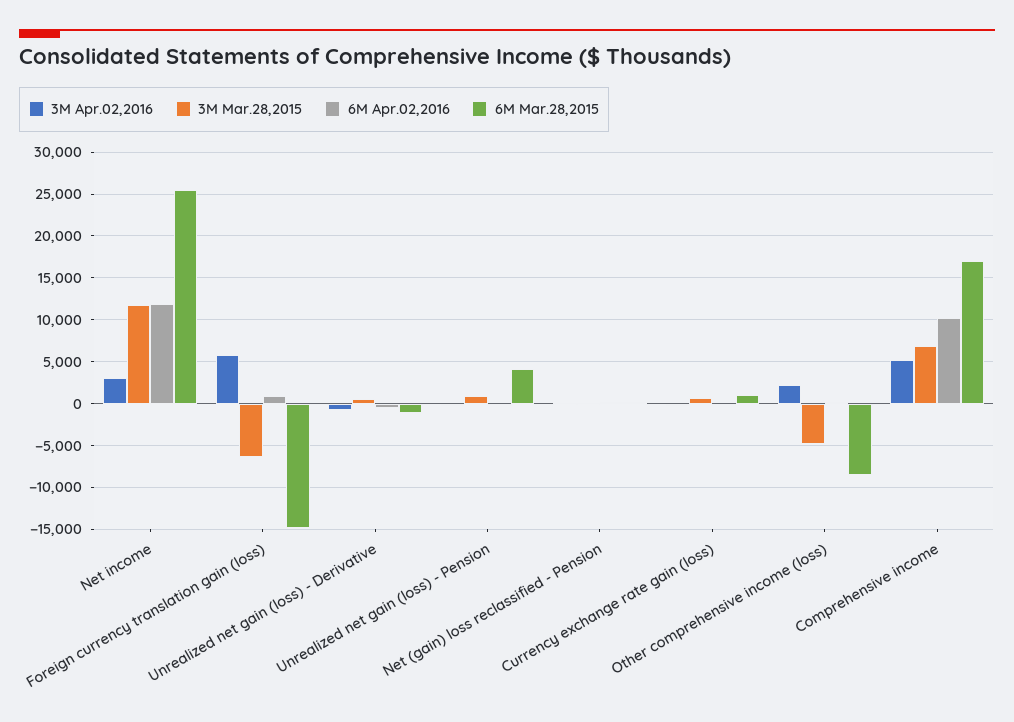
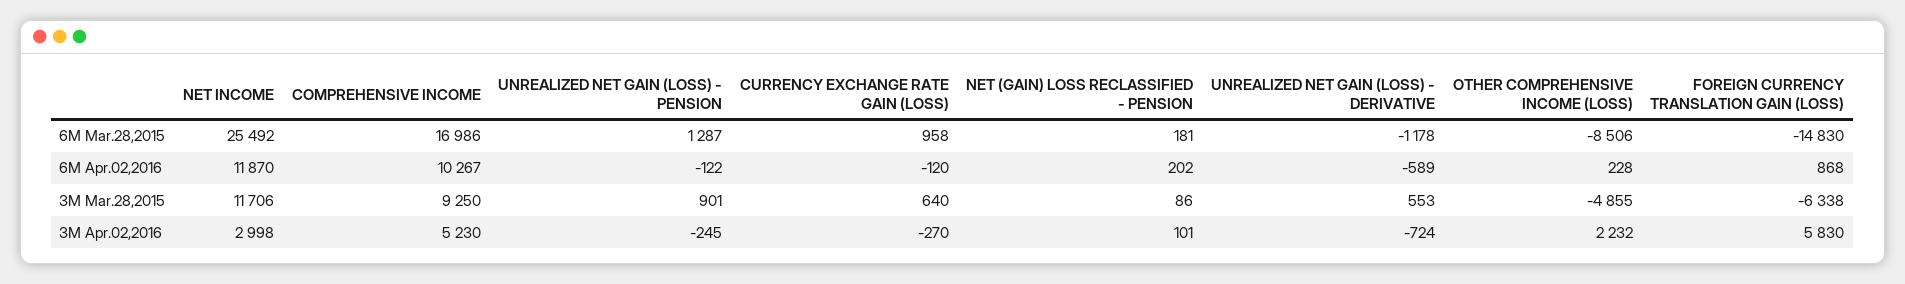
  {
    "3M Apr.02,2016": {
      "Net income": 2998,
      "Foreign currency translation gain (loss)": 5830,
      "Unrealized net gain (loss) - Derivative": -724,
      "Unrealized net gain (loss) - Pension": -245,
      "Net (gain) loss reclassified - Pension": 101,
      "Currency exchange rate gain (loss)": -270,
      "Other comprehensive income (loss)": 2232,
      "Comprehensive income": 5230
    },
    "3M Mar.28,2015": {
      "Net income": 11706,
      "Foreign currency translation gain (loss)": -6338,
      "Unrealized net gain (loss) - Derivative": 553,
      "Unrealized net gain (loss) - Pension": 901,
      "Net (gain) loss reclassified - Pension": 86,
      "Currency exchange rate gain (loss)": 640,
      "Other comprehensive income (loss)": -4855,
-     "Comprehensive income": 7000
+     "Comprehensive income": 9250
    },
    "6M Apr.02,2016": {
      "Net income": 11870,
      "Foreign currency translation gain (loss)": 868,
      "Unrealized net gain (loss) - Derivative": -589,
      "Unrealized net gain (loss) - Pension": -122,
      "Net (gain) loss reclassified - Pension": 202,
      "Currency exchange rate gain (loss)": -120,
      "Other comprehensive income (loss)": 228,
      "Comprehensive income": 10267
    },
    "6M Mar.28,2015": {
      "Net income": 25492,
      "Foreign currency translation gain (loss)": -14830,
      "Unrealized net gain (loss) - Derivative": -1178,
-     "Unrealized net gain (loss) - Pension": 4000,
+     "Unrealized net gain (loss) - Pension": 1287,
      "Net (gain) loss reclassified - Pension": 181,
      "Currency exchange rate gain (loss)": 958,
      "Other comprehensive income (loss)": -8506,
      "Comprehensive income": 16986
    }
  }

